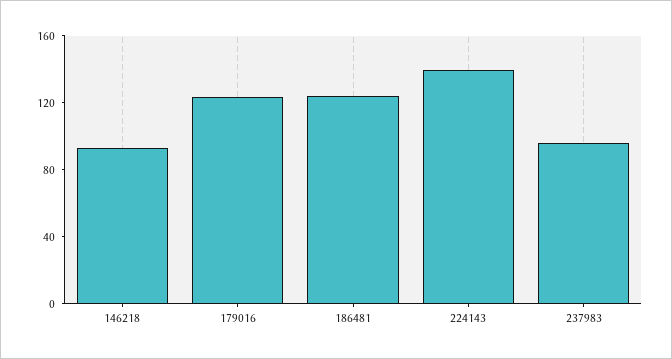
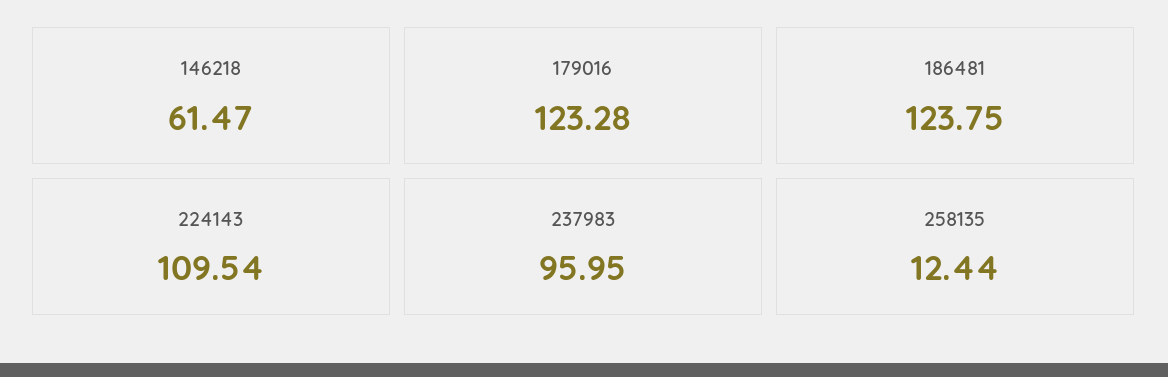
  {
-   "146218": 90,
+   "146218": 61.47,
    "179016": 123.28,
    "186481": 123.75,
-   "224143": 140,
+   "224143": 109.54,
-   "237983": 95.95
+   "237983": 95.95,
+   "258135": 12.44
  }

